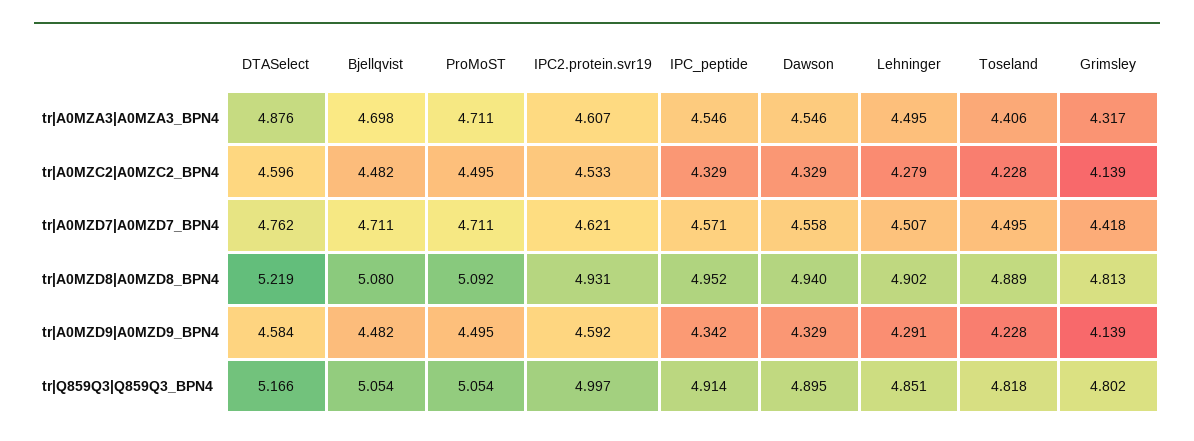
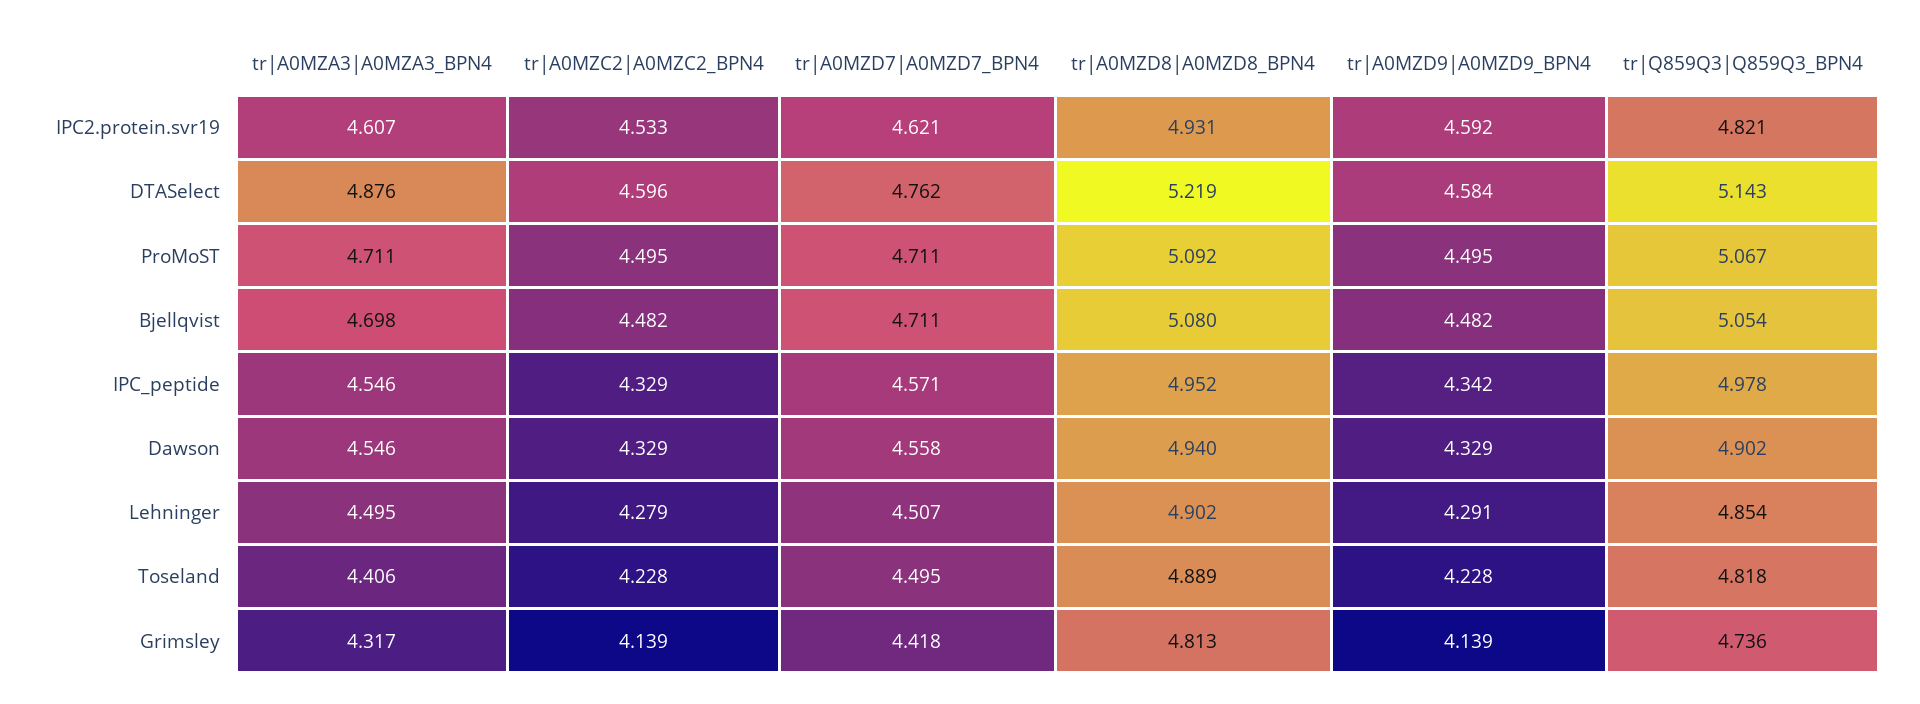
  {
    "DTASelect": {
      "tr|A0MZA3|A0MZA3_BPN4": 4.876,
      "tr|A0MZC2|A0MZC2_BPN4": 4.596,
      "tr|A0MZD7|A0MZD7_BPN4": 4.762,
      "tr|A0MZD8|A0MZD8_BPN4": 5.219,
      "tr|A0MZD9|A0MZD9_BPN4": 4.584,
-     "tr|Q859Q3|Q859Q3_BPN4": 5.166
+     "tr|Q859Q3|Q859Q3_BPN4": 5.143
    },
    "Bjellqvist": {
      "tr|A0MZA3|A0MZA3_BPN4": 4.698,
      "tr|A0MZC2|A0MZC2_BPN4": 4.482,
      "tr|A0MZD7|A0MZD7_BPN4": 4.711,
      "tr|A0MZD8|A0MZD8_BPN4": 5.08,
      "tr|A0MZD9|A0MZD9_BPN4": 4.482,
      "tr|Q859Q3|Q859Q3_BPN4": 5.054
    },
    "ProMoST": {
      "tr|A0MZA3|A0MZA3_BPN4": 4.711,
      "tr|A0MZC2|A0MZC2_BPN4": 4.495,
      "tr|A0MZD7|A0MZD7_BPN4": 4.711,
      "tr|A0MZD8|A0MZD8_BPN4": 5.092,
      "tr|A0MZD9|A0MZD9_BPN4": 4.495,
-     "tr|Q859Q3|Q859Q3_BPN4": 5.054
+     "tr|Q859Q3|Q859Q3_BPN4": 5.067
    },
    "IPC2.protein.svr19": {
      "tr|A0MZA3|A0MZA3_BPN4": 4.607,
      "tr|A0MZC2|A0MZC2_BPN4": 4.533,
      "tr|A0MZD7|A0MZD7_BPN4": 4.621,
      "tr|A0MZD8|A0MZD8_BPN4": 4.931,
      "tr|A0MZD9|A0MZD9_BPN4": 4.592,
-     "tr|Q859Q3|Q859Q3_BPN4": 4.997
+     "tr|Q859Q3|Q859Q3_BPN4": 4.821
    },
    "IPC_peptide": {
      "tr|A0MZA3|A0MZA3_BPN4": 4.546,
      "tr|A0MZC2|A0MZC2_BPN4": 4.329,
      "tr|A0MZD7|A0MZD7_BPN4": 4.571,
      "tr|A0MZD8|A0MZD8_BPN4": 4.952,
      "tr|A0MZD9|A0MZD9_BPN4": 4.342,
-     "tr|Q859Q3|Q859Q3_BPN4": 4.914
+     "tr|Q859Q3|Q859Q3_BPN4": 4.978
    },
    "Dawson": {
      "tr|A0MZA3|A0MZA3_BPN4": 4.546,
      "tr|A0MZC2|A0MZC2_BPN4": 4.329,
      "tr|A0MZD7|A0MZD7_BPN4": 4.558,
      "tr|A0MZD8|A0MZD8_BPN4": 4.94,
      "tr|A0MZD9|A0MZD9_BPN4": 4.329,
-     "tr|Q859Q3|Q859Q3_BPN4": 4.895
+     "tr|Q859Q3|Q859Q3_BPN4": 4.902
    },
    "Lehninger": {
      "tr|A0MZA3|A0MZA3_BPN4": 4.495,
      "tr|A0MZC2|A0MZC2_BPN4": 4.279,
      "tr|A0MZD7|A0MZD7_BPN4": 4.507,
      "tr|A0MZD8|A0MZD8_BPN4": 4.902,
      "tr|A0MZD9|A0MZD9_BPN4": 4.291,
-     "tr|Q859Q3|Q859Q3_BPN4": 4.851
+     "tr|Q859Q3|Q859Q3_BPN4": 4.854
    },
    "Toseland": {
      "tr|A0MZA3|A0MZA3_BPN4": 4.406,
      "tr|A0MZC2|A0MZC2_BPN4": 4.228,
      "tr|A0MZD7|A0MZD7_BPN4": 4.495,
      "tr|A0MZD8|A0MZD8_BPN4": 4.889,
      "tr|A0MZD9|A0MZD9_BPN4": 4.228,
      "tr|Q859Q3|Q859Q3_BPN4": 4.818
    },
    "Grimsley": {
      "tr|A0MZA3|A0MZA3_BPN4": 4.317,
      "tr|A0MZC2|A0MZC2_BPN4": 4.139,
      "tr|A0MZD7|A0MZD7_BPN4": 4.418,
      "tr|A0MZD8|A0MZD8_BPN4": 4.813,
      "tr|A0MZD9|A0MZD9_BPN4": 4.139,
-     "tr|Q859Q3|Q859Q3_BPN4": 4.802
+     "tr|Q859Q3|Q859Q3_BPN4": 4.736
    }
  }

